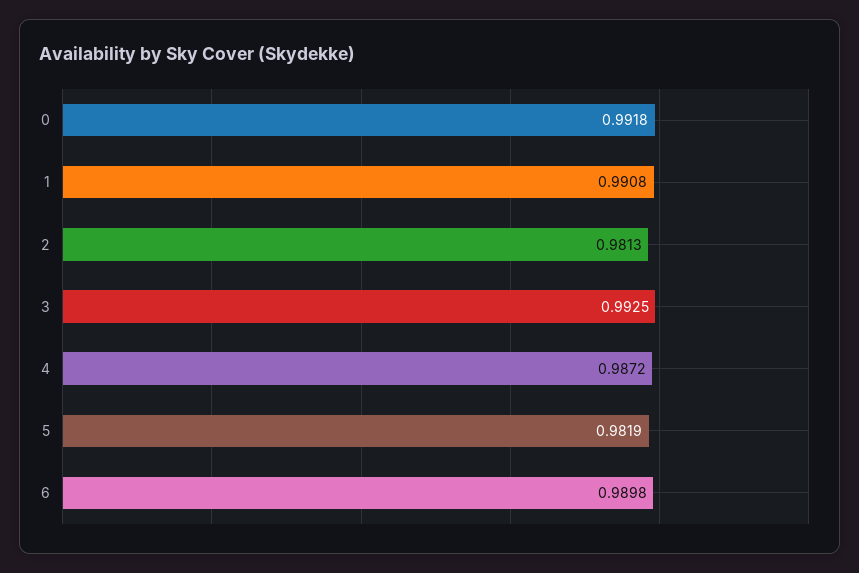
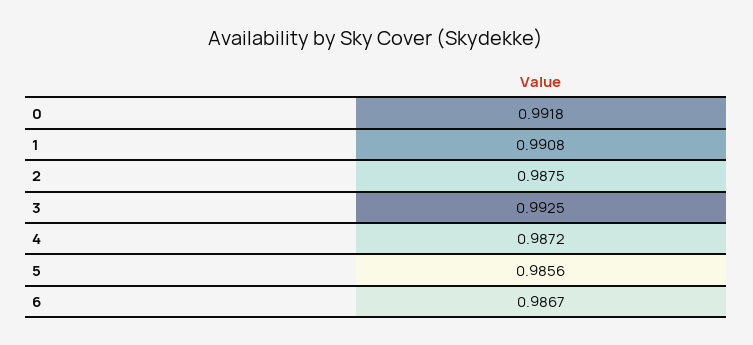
  {
    "0": 0.9918,
    "1": 0.9908,
-   "2": 0.9813,
+   "2": 0.9875,
    "3": 0.9925,
    "4": 0.9872,
-   "5": 0.9819,
+   "5": 0.9856,
-   "6": 0.9898
+   "6": 0.9867
  }

